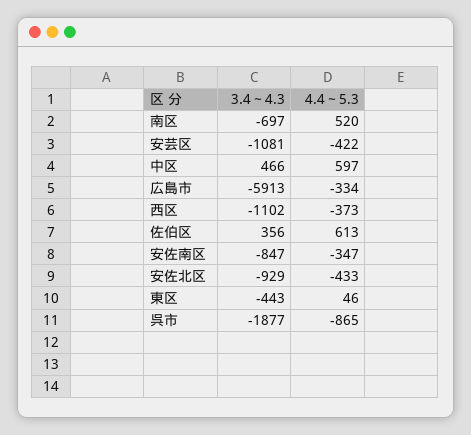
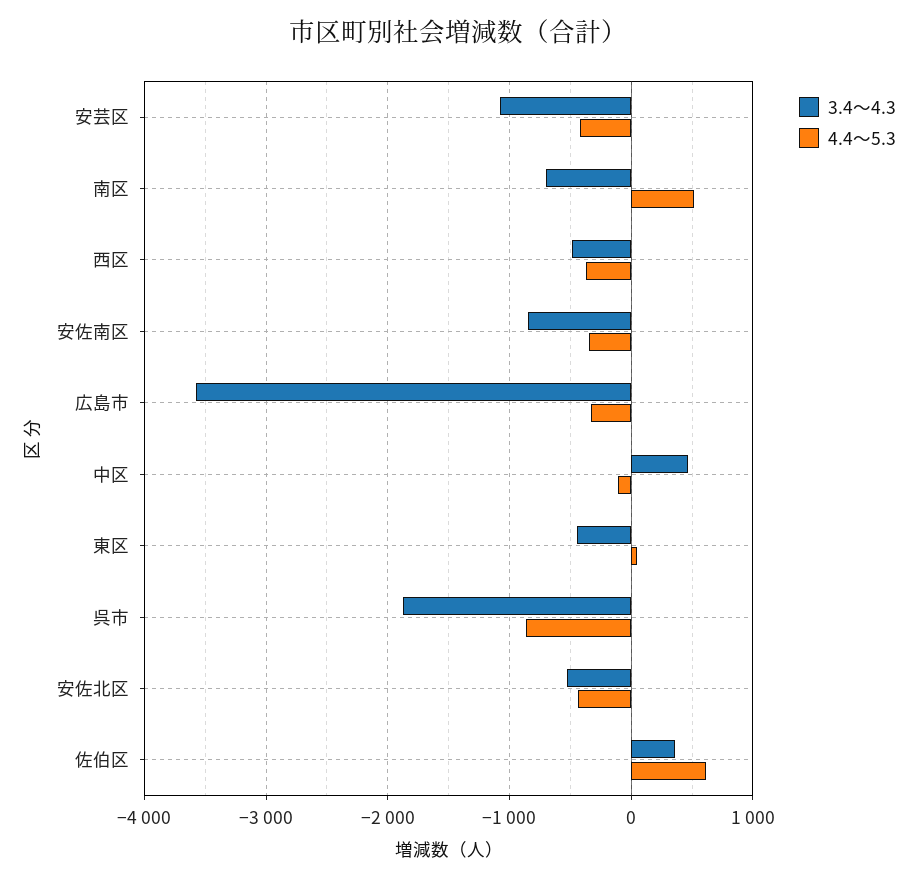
  {
    "3.4～4.3": {
      "南区": -697,
      "安芸区": -1081,
      "中区": 466,
-     "広島市": -5913,
+     "広島市": -3600,
-     "西区": -1102,
+     "西区": -500,
      "佐伯区": 356,
      "安佐南区": -847,
-     "安佐北区": -929,
+     "安佐北区": -500,
      "東区": -443,
      "呉市": -1877
    },
    "4.4～5.3": {
      "南区": 520,
      "安芸区": -422,
-     "中区": 597,
+     "中区": -100,
      "広島市": -334,
      "西区": -373,
      "佐伯区": 613,
      "安佐南区": -347,
      "安佐北区": -433,
      "東区": 46,
      "呉市": -865
    }
  }

